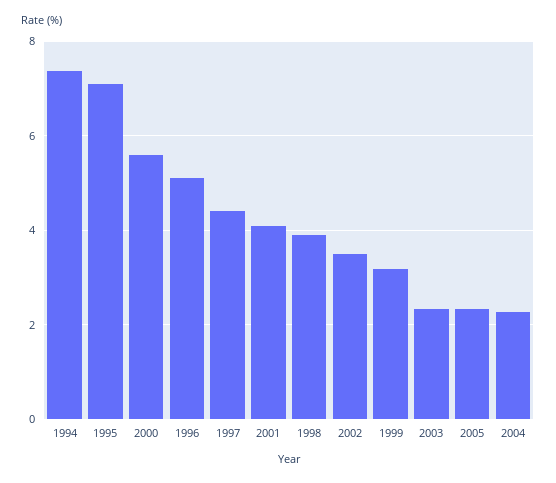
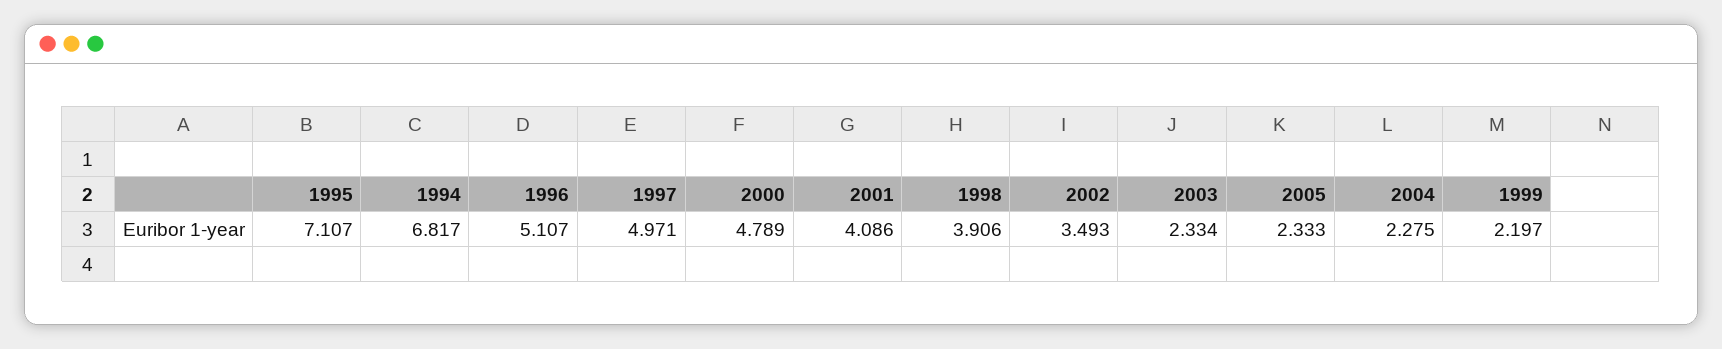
  {
-   "1994": 7.4,
+   "1994": 6.817,
    "1995": 7.107,
-   "2000": 5.6,
+   "2000": 4.789,
    "1996": 5.107,
-   "1997": 4.4,
+   "1997": 4.971,
    "2001": 4.086,
    "1998": 3.906,
    "2002": 3.493,
-   "1999": 3.2,
+   "1999": 2.197,
    "2003": 2.334,
    "2005": 2.333,
    "2004": 2.275
  }

